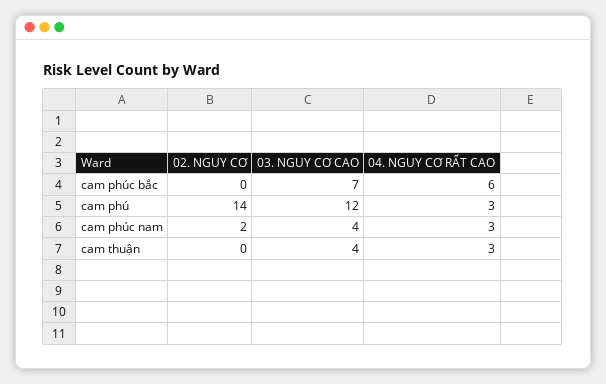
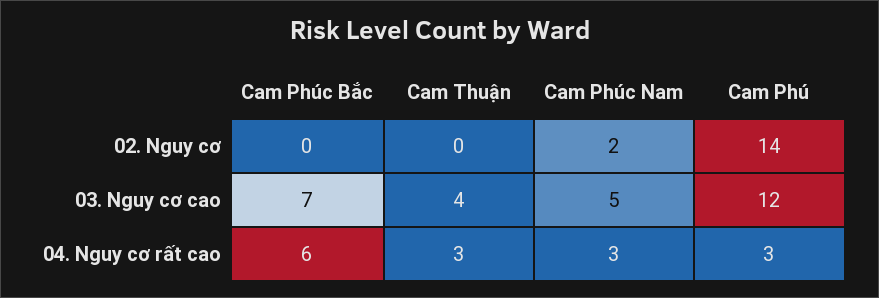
  {
    "02. NGUY CƠ": {
      "cam phúc bắc": 0,
      "cam phú": 14,
      "cam phúc nam": 2,
      "cam thuận": 0
    },
    "03. NGUY CƠ CAO": {
      "cam phúc bắc": 7,
      "cam phú": 12,
-     "cam phúc nam": 4,
+     "cam phúc nam": 5,
      "cam thuận": 4
    },
    "04. NGUY CƠ RẤT CAO": {
      "cam phúc bắc": 6,
      "cam phú": 3,
      "cam phúc nam": 3,
      "cam thuận": 3
    }
  }

